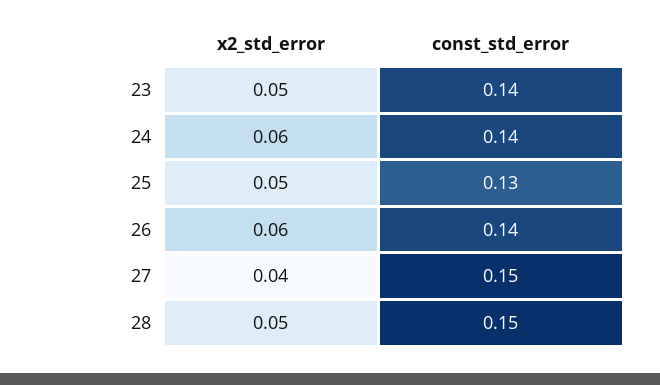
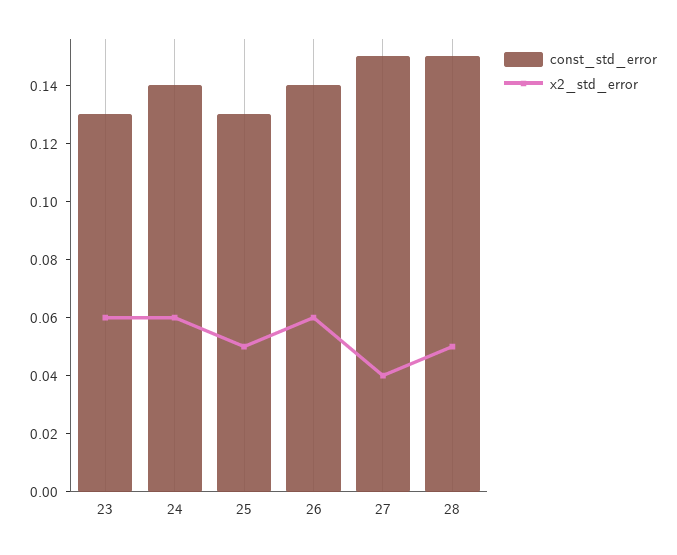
  {
    "x2_std_error": {
-     "23": 0.05,
+     "23": 0.06,
      "24": 0.06,
      "25": 0.05,
      "26": 0.06,
      "27": 0.04,
      "28": 0.05
    },
    "const_std_error": {
-     "23": 0.14,
+     "23": 0.13,
      "24": 0.14,
      "25": 0.13,
      "26": 0.14,
      "27": 0.15,
      "28": 0.15
    }
  }

